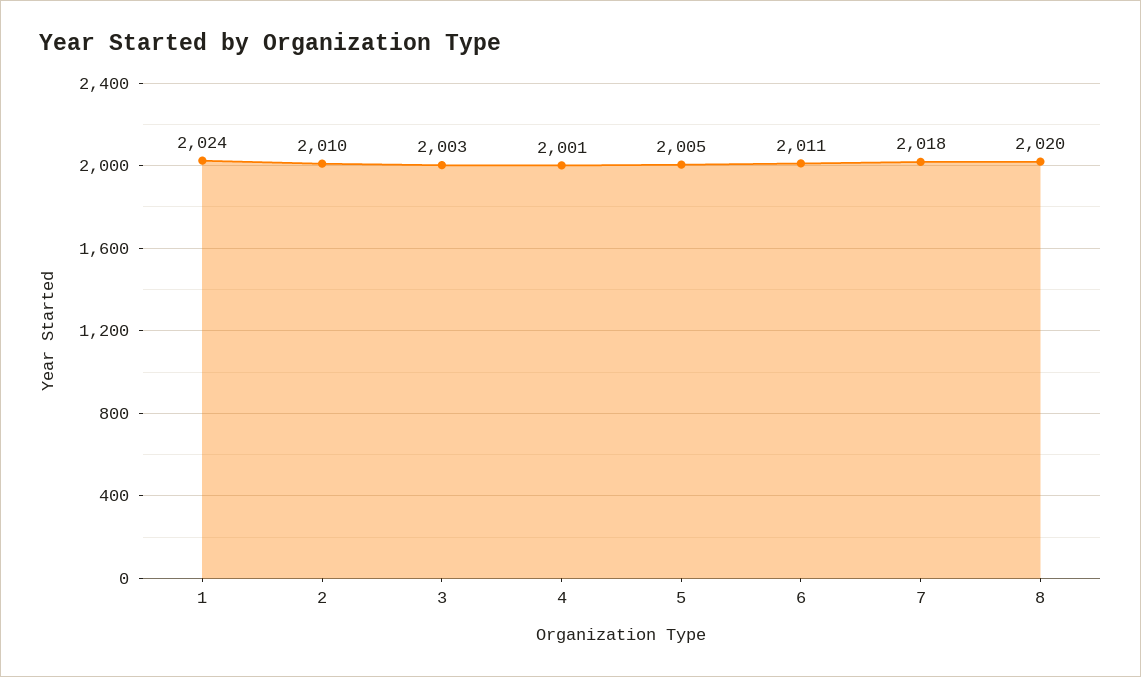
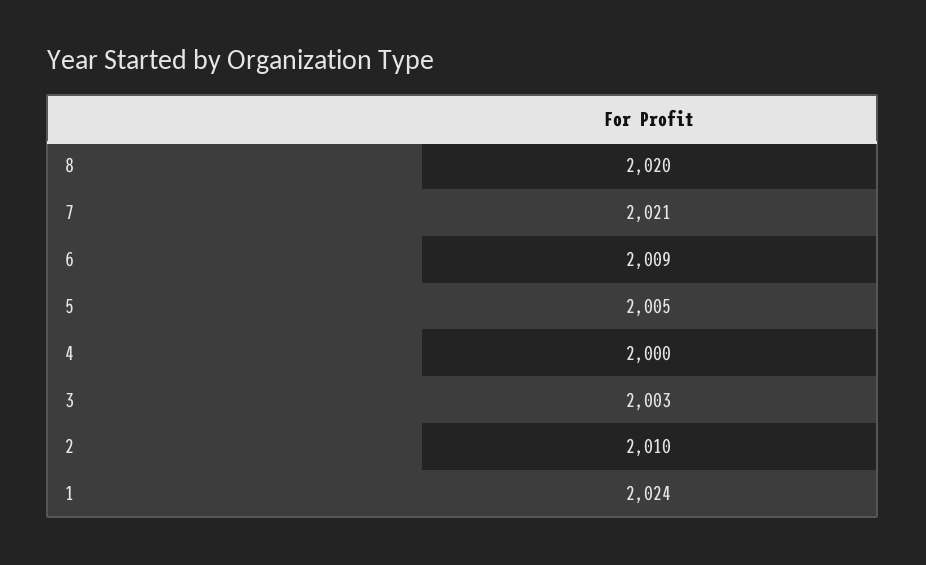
  {
    "1": 2024,
    "2": 2010,
    "3": 2003,
-   "4": 2001,
+   "4": 2000,
    "5": 2005,
-   "6": 2011,
+   "6": 2009,
-   "7": 2018,
+   "7": 2021,
    "8": 2020
  }

